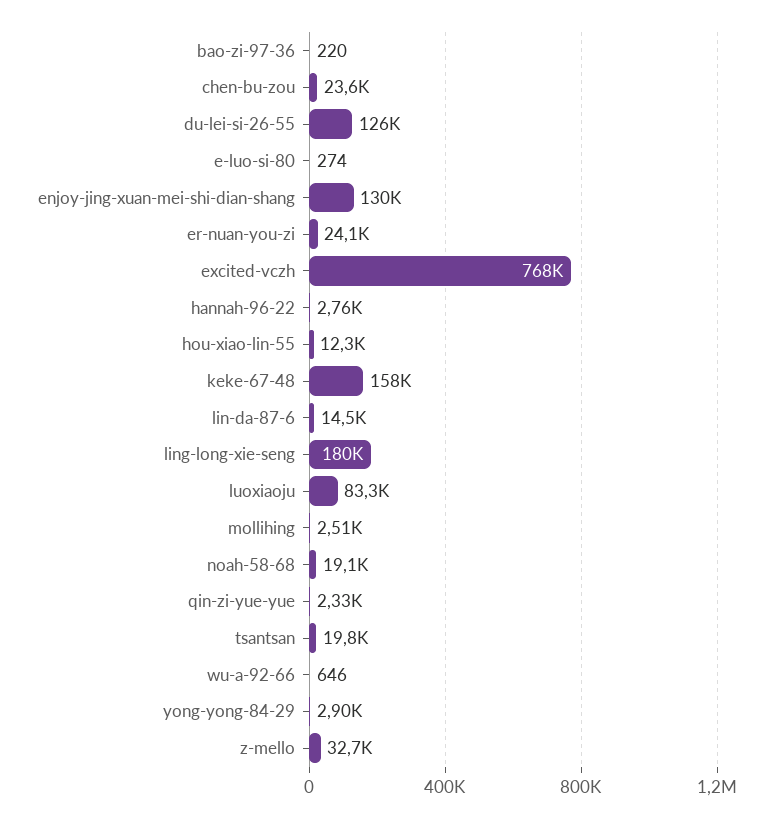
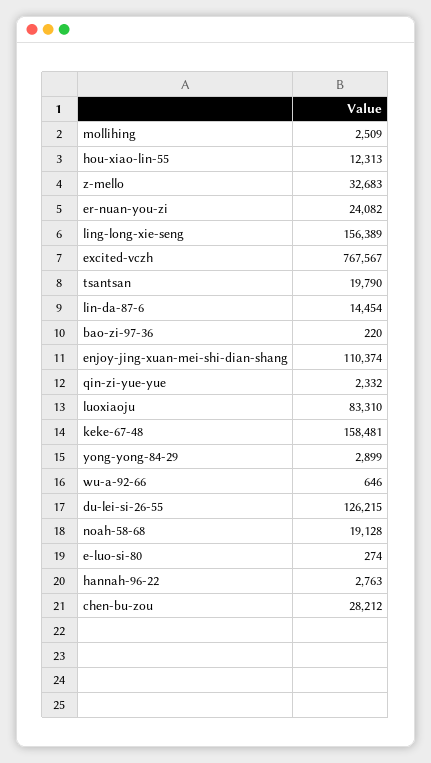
  {
    "bao-zi-97-36": 220,
-   "chen-bu-zou": 23600,
+   "chen-bu-zou": 28212,
    "du-lei-si-26-55": 126215,
    "e-luo-si-80": 274,
-   "enjoy-jing-xuan-mei-shi-dian-shang": 130000,
+   "enjoy-jing-xuan-mei-shi-dian-shang": 110374,
    "er-nuan-you-zi": 24082,
    "excited-vczh": 767567,
    "hannah-96-22": 2763,
    "hou-xiao-lin-55": 12313,
    "keke-67-48": 158481,
    "lin-da-87-6": 14454,
-   "ling-long-xie-seng": 180000,
+   "ling-long-xie-seng": 156389,
    "luoxiaoju": 83310,
    "mollihing": 2509,
    "noah-58-68": 19128,
    "qin-zi-yue-yue": 2332,
    "tsantsan": 19790,
    "wu-a-92-66": 646,
    "yong-yong-84-29": 2899,
    "z-mello": 32683
  }

